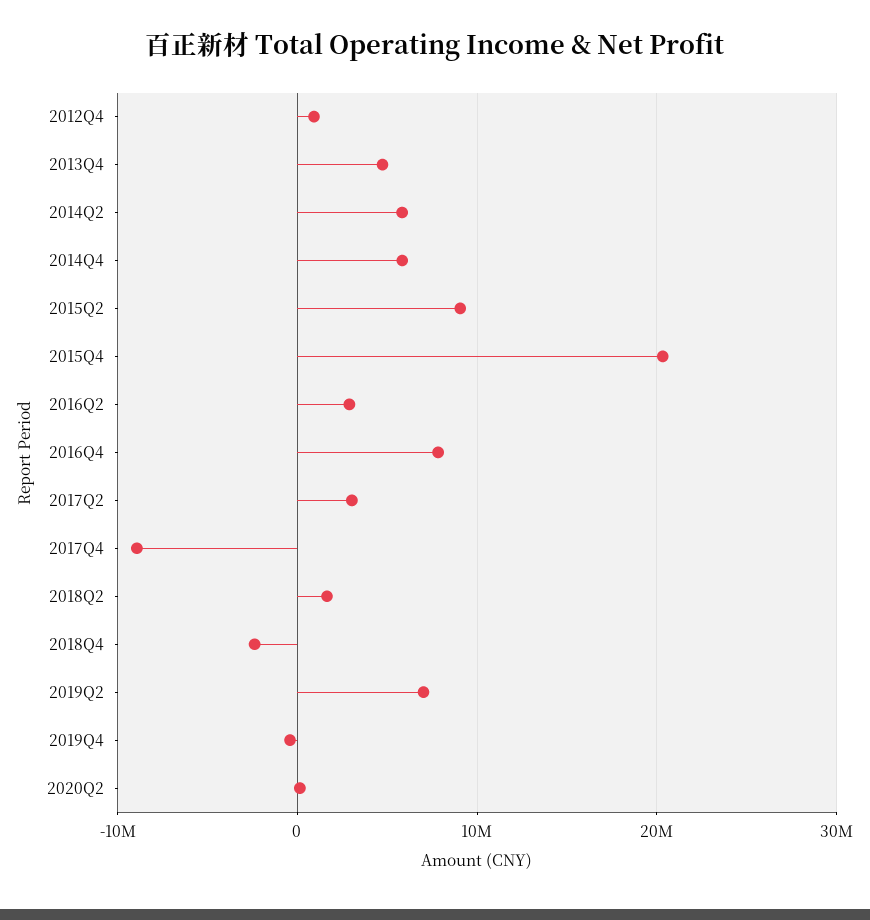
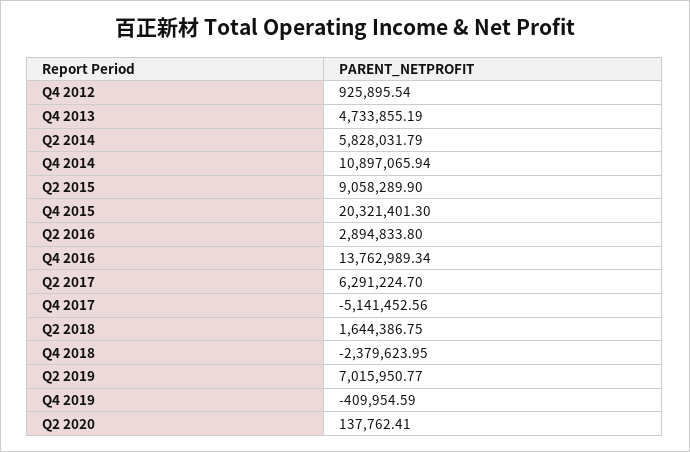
  {
    "2012Q4": 925895.54,
    "2013Q4": 4733855.19,
    "2014Q2": 5828031.79,
-   "2014Q4": 6000000,
+   "2014Q4": 10897065.94,
    "2015Q2": 9058289.9,
    "2015Q4": 20321401.3,
    "2016Q2": 2894833.8,
-   "2016Q4": 8000000,
+   "2016Q4": 13762989.34,
-   "2017Q2": 3000000,
+   "2017Q2": 6291224.7,
-   "2017Q4": -9000000,
+   "2017Q4": -5141452.56,
    "2018Q2": 1644386.75,
    "2018Q4": -2379623.95,
    "2019Q2": 7015950.77,
    "2019Q4": -409954.59,
    "2020Q2": 137762.41
  }

